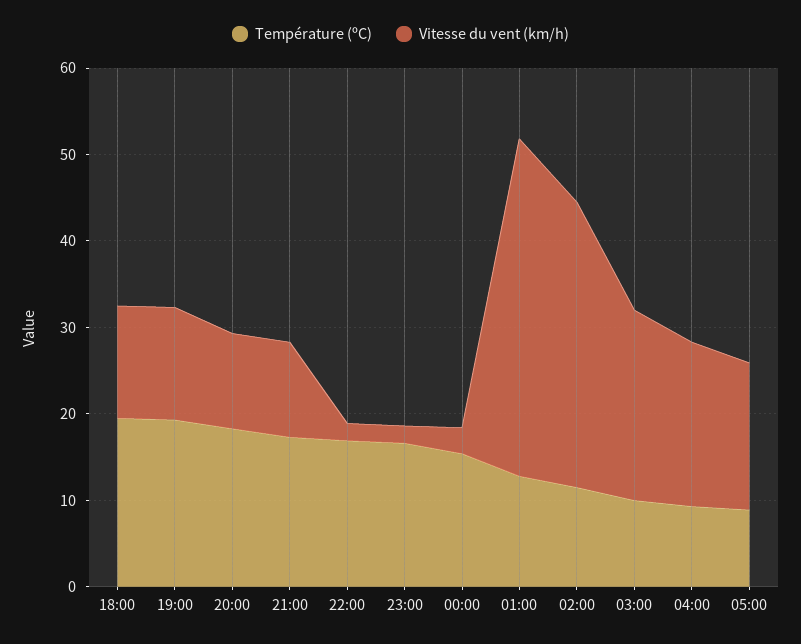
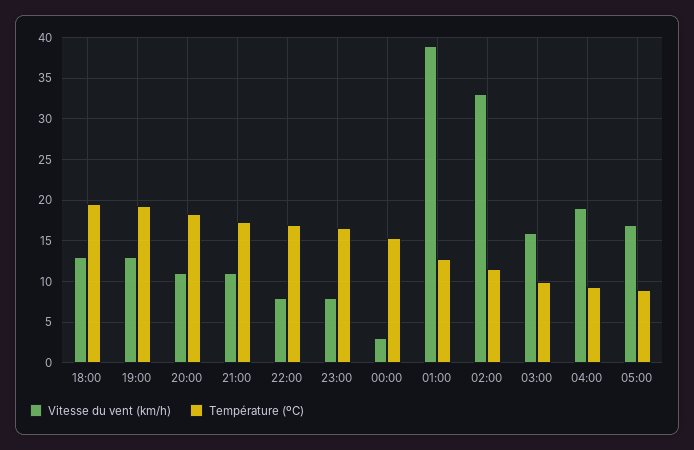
  {
    "Température (ºC)": {
      "18:00": 20,
      "19:00": 19,
      "20:00": 18,
      "21:00": 17,
      "22:00": 17,
      "23:00": 17,
      "00:00": 15,
      "01:00": 13,
      "02:00": 12,
      "03:00": 10,
      "04:00": 9,
      "05:00": 9
    },
    "Vitesse du vent (km/h)": {
      "18:00": 13,
      "19:00": 13,
      "20:00": 11,
      "21:00": 11,
-     "22:00": 2,
+     "22:00": 8,
-     "23:00": 2,
+     "23:00": 8,
      "00:00": 3,
      "01:00": 39,
      "02:00": 33,
-     "03:00": 22,
+     "03:00": 16,
      "04:00": 19,
      "05:00": 17
    }
  }

